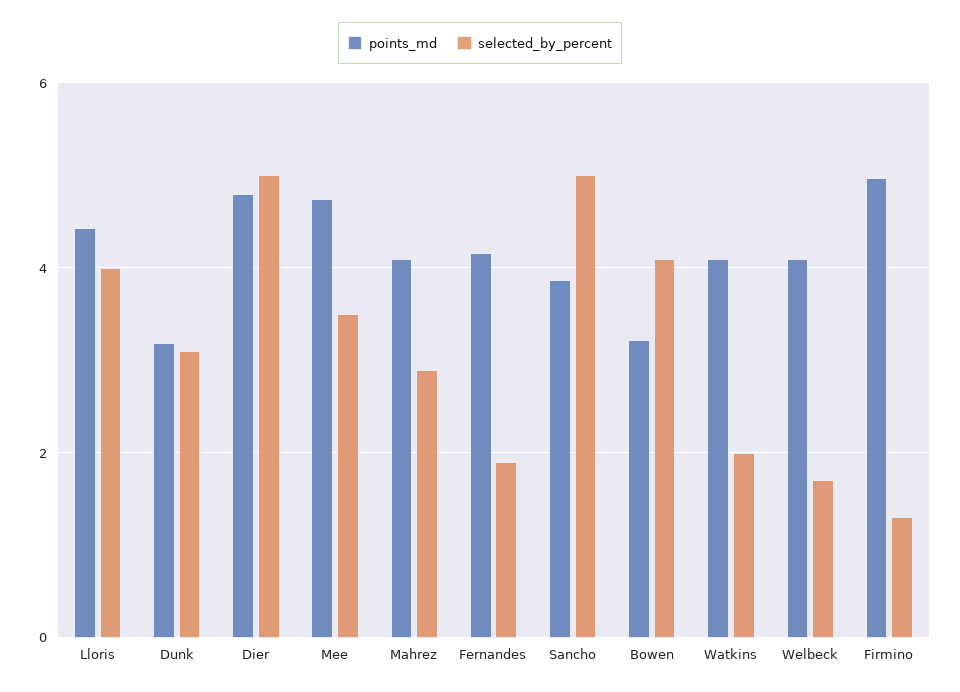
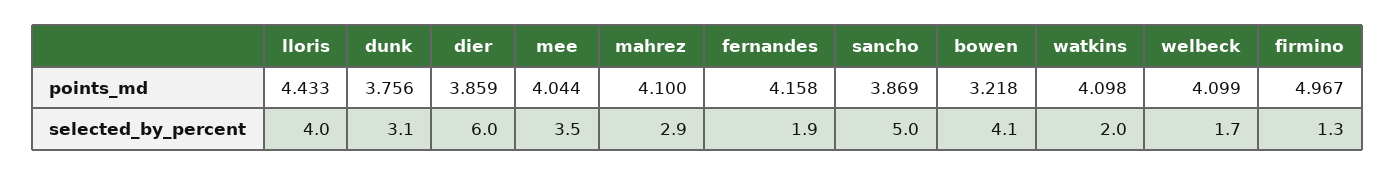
  {
    "points_md": {
      "Lloris": 4.433,
-     "Dunk": 3.2,
+     "Dunk": 3.756,
-     "Dier": 4.8,
+     "Dier": 3.859,
-     "Mee": 4.8,
+     "Mee": 4.044,
      "Mahrez": 4.1,
      "Fernandes": 4.158,
      "Sancho": 3.869,
      "Bowen": 3.218,
      "Watkins": 4.098,
      "Welbeck": 4.099,
      "Firmino": 4.967
    },
    "selected_by_percent": {
      "Lloris": 4,
      "Dunk": 3.1,
-     "Dier": 5,
+     "Dier": 6,
      "Mee": 3.5,
      "Mahrez": 2.9,
      "Fernandes": 1.9,
      "Sancho": 5,
      "Bowen": 4.1,
      "Watkins": 2,
      "Welbeck": 1.7,
      "Firmino": 1.3
    }
  }

